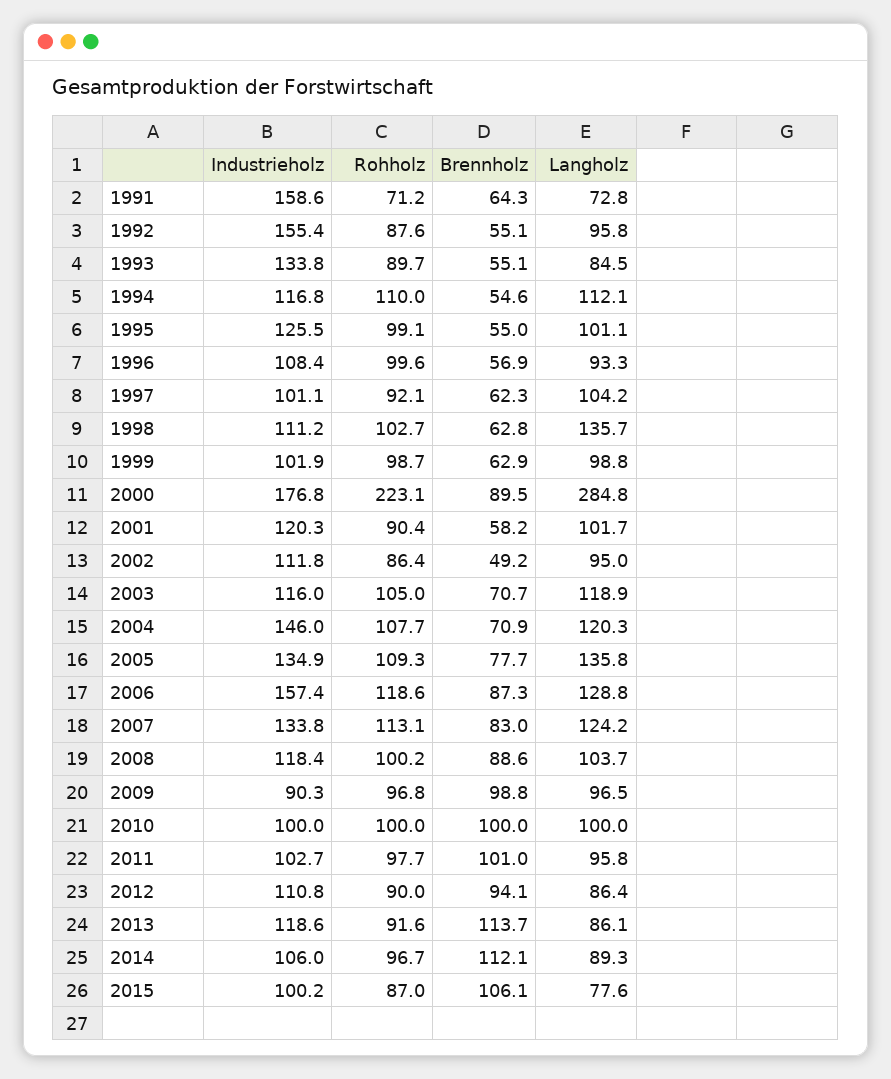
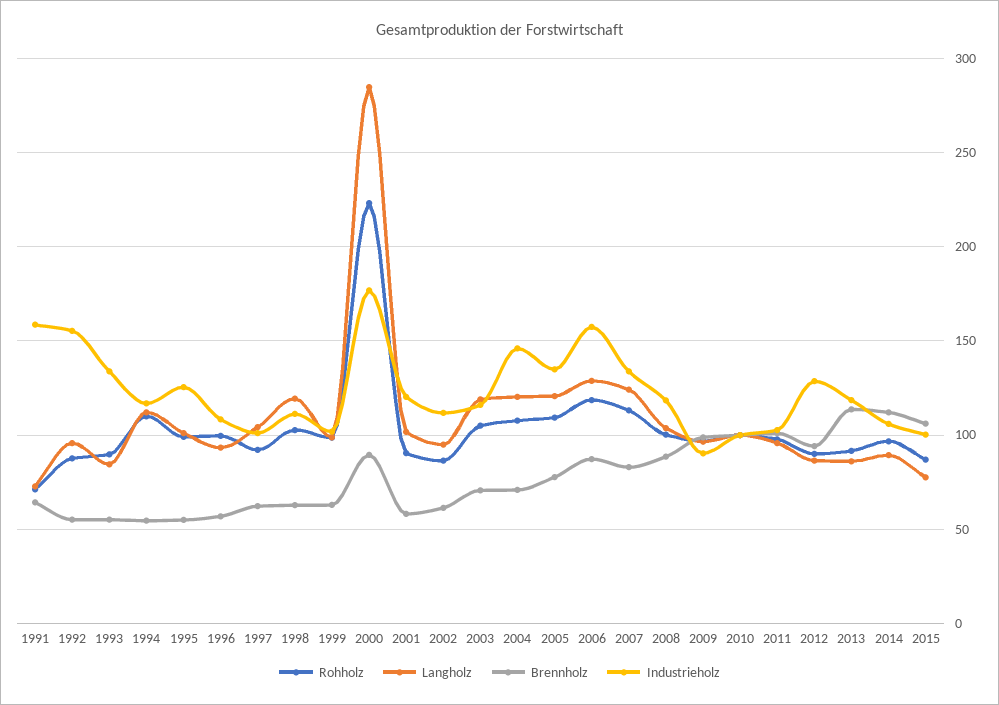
  {
    "Industrieholz": {
      "1991": 158.6,
      "1992": 155.4,
      "1993": 133.8,
      "1994": 116.8,
      "1995": 125.5,
      "1996": 108.4,
      "1997": 101.1,
      "1998": 111.2,
      "1999": 101.9,
      "2000": 176.8,
      "2001": 120.3,
      "2002": 111.8,
      "2003": 116,
      "2004": 146,
      "2005": 134.9,
      "2006": 157.4,
      "2007": 133.8,
      "2008": 118.4,
      "2009": 90.3,
      "2010": 100,
      "2011": 102.7,
-     "2012": 110.8,
+     "2012": 130,
      "2013": 118.6,
      "2014": 106,
      "2015": 100.2
    },
    "Rohholz": {
      "1991": 71.2,
      "1992": 87.6,
      "1993": 89.7,
      "1994": 110,
      "1995": 99.1,
      "1996": 99.6,
      "1997": 92.1,
      "1998": 102.7,
      "1999": 98.7,
      "2000": 223.1,
      "2001": 90.4,
      "2002": 86.4,
      "2003": 105,
      "2004": 107.7,
      "2005": 109.3,
      "2006": 118.6,
      "2007": 113.1,
      "2008": 100.2,
      "2009": 96.8,
      "2010": 100,
      "2011": 97.7,
      "2012": 90,
      "2013": 91.6,
      "2014": 96.7,
      "2015": 87
    },
    "Brennholz": {
      "1991": 64.3,
      "1992": 55.1,
      "1993": 55.1,
      "1994": 54.6,
      "1995": 55,
      "1996": 56.9,
      "1997": 62.3,
      "1998": 62.8,
      "1999": 62.9,
      "2000": 89.5,
      "2001": 58.2,
-     "2002": 49.2,
+     "2002": 60,
      "2003": 70.7,
      "2004": 70.9,
      "2005": 77.7,
      "2006": 87.3,
      "2007": 83,
      "2008": 88.6,
      "2009": 98.8,
      "2010": 100,
      "2011": 101,
      "2012": 94.1,
      "2013": 113.7,
      "2014": 112.1,
      "2015": 106.1
    },
    "Langholz": {
      "1991": 72.8,
      "1992": 95.8,
      "1993": 84.5,
      "1994": 112.1,
      "1995": 101.1,
      "1996": 93.3,
      "1997": 104.2,
-     "1998": 135.7,
+     "1998": 120,
      "1999": 98.8,
      "2000": 284.8,
      "2001": 101.7,
      "2002": 95,
      "2003": 118.9,
      "2004": 120.3,
-     "2005": 135.8,
+     "2005": 120,
      "2006": 128.8,
      "2007": 124.2,
      "2008": 103.7,
      "2009": 96.5,
      "2010": 100,
      "2011": 95.8,
      "2012": 86.4,
      "2013": 86.1,
      "2014": 89.3,
      "2015": 77.6
    }
  }

